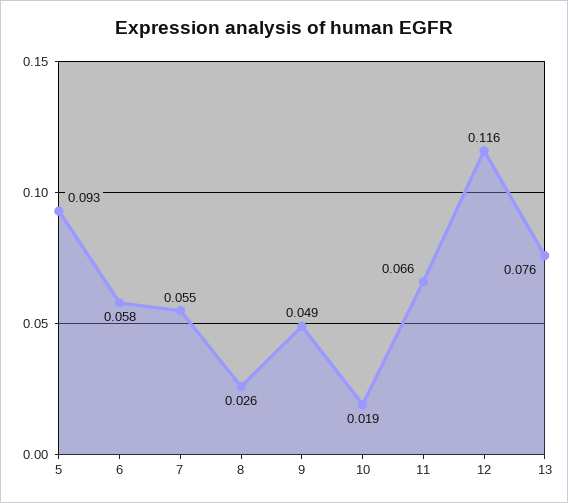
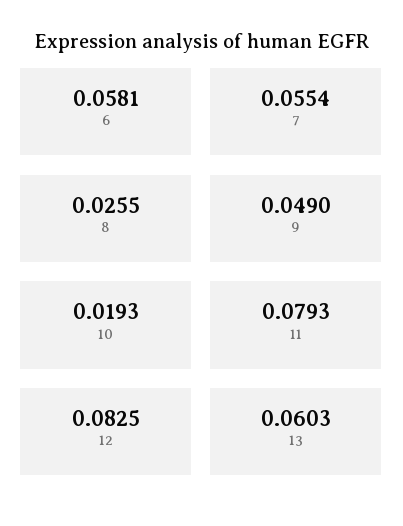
  {
-   "5": 0.093,
    "6": 0.0581,
    "7": 0.0554,
    "8": 0.0255,
    "9": 0.049,
    "10": 0.0193,
-   "11": 0.066,
+   "11": 0.0793,
-   "12": 0.116,
+   "12": 0.0825,
-   "13": 0.076
+   "13": 0.0603
  }

